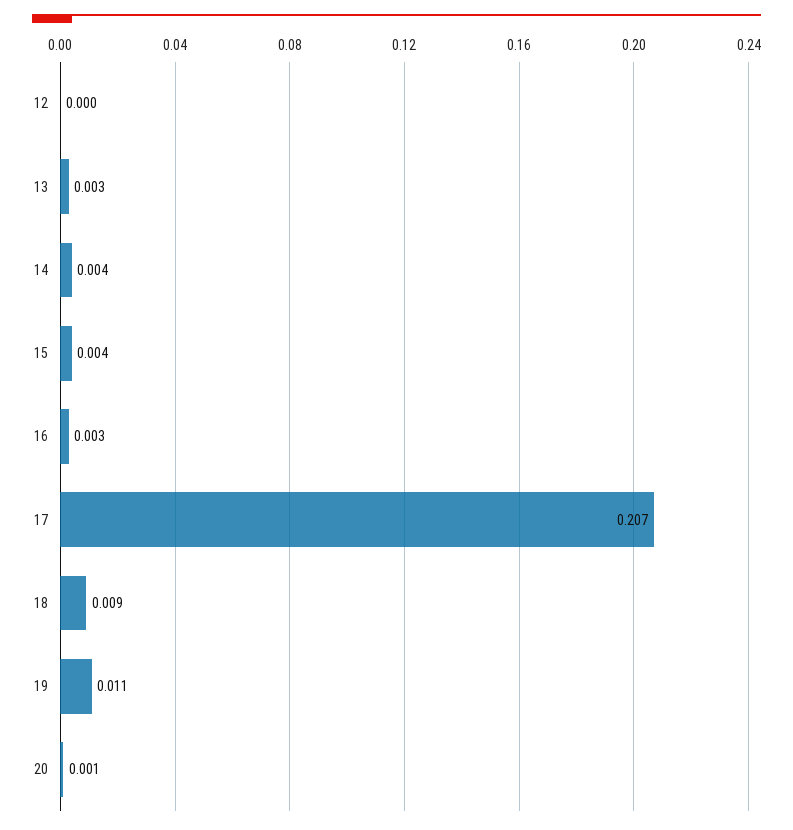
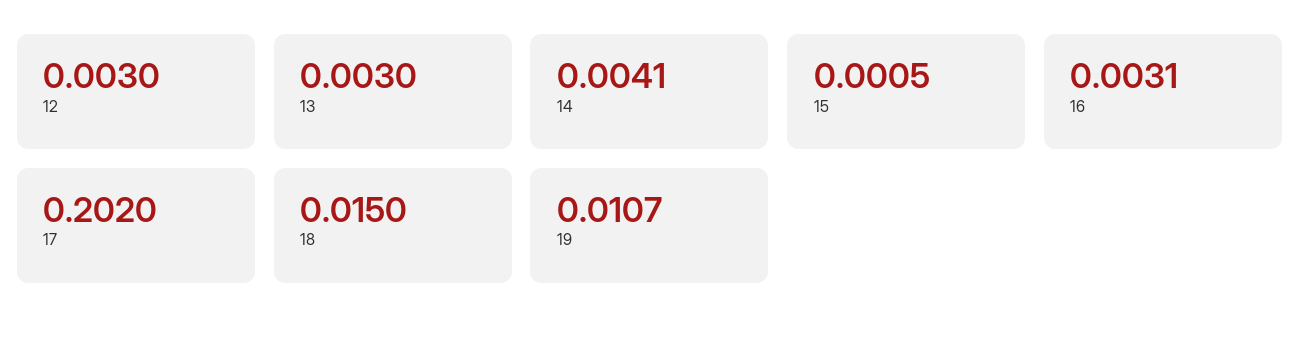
  {
-   "12": 0,
+   "12": 0.003,
    "13": 0.003,
    "14": 0.0041,
-   "15": 0.004,
+   "15": 0.0005,
    "16": 0.0031,
-   "17": 0.207,
+   "17": 0.202,
-   "18": 0.009,
+   "18": 0.015,
-   "19": 0.0107,
+   "19": 0.0107
-   "20": 0.001
  }

